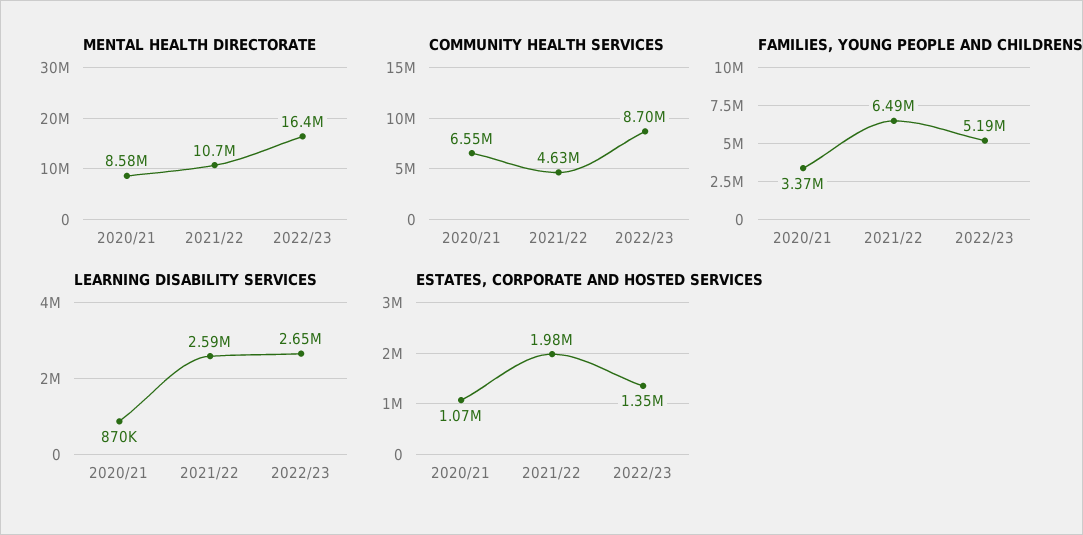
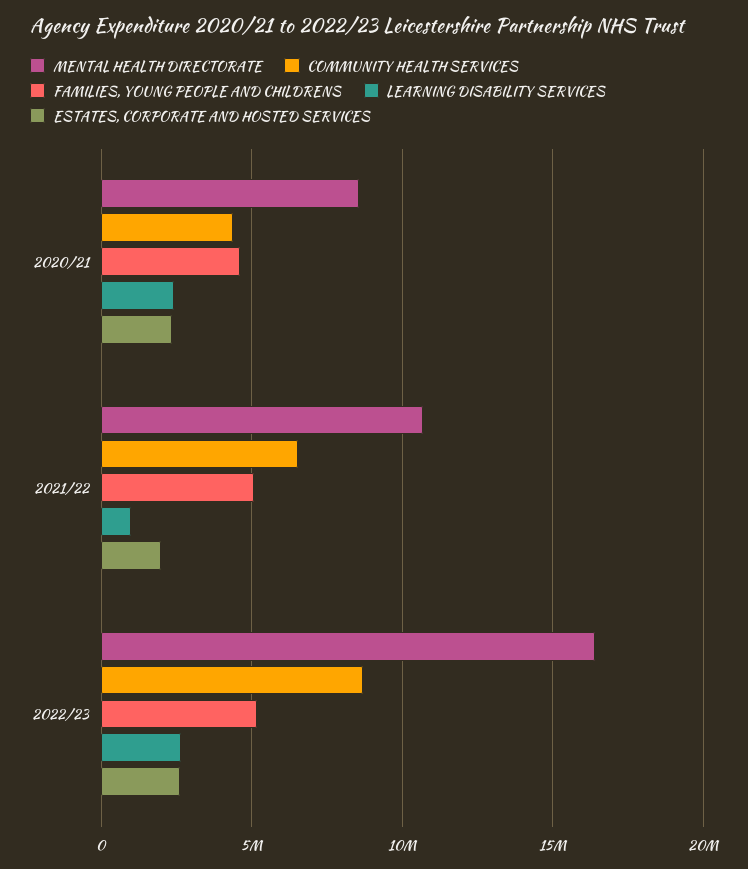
  {
    "MENTAL HEALTH DIRECTORATE": {
      "2020/21": 8580000,
      "2021/22": 10700000,
      "2022/23": 16400000
    },
    "COMMUNITY HEALTH SERVICES": {
-     "2020/21": 6550000,
+     "2020/21": 4500000,
-     "2021/22": 4630000,
+     "2021/22": 6500000,
      "2022/23": 8700000
    },
    "FAMILIES, YOUNG PEOPLE AND CHILDRENS": {
-     "2020/21": 3370000,
+     "2020/21": 4500000,
-     "2021/22": 6490000,
+     "2021/22": 5000000,
      "2022/23": 5190000
    },
    "LEARNING DISABILITY SERVICES": {
-     "2020/21": 870000,
+     "2020/21": 2500000,
-     "2021/22": 2590000,
+     "2021/22": 1000000,
      "2022/23": 2650000
    },
    "ESTATES, CORPORATE AND HOSTED SERVICES": {
-     "2020/21": 1070000,
+     "2020/21": 2500000,
      "2021/22": 1980000,
-     "2022/23": 1350000
+     "2022/23": 2500000
    }
  }

